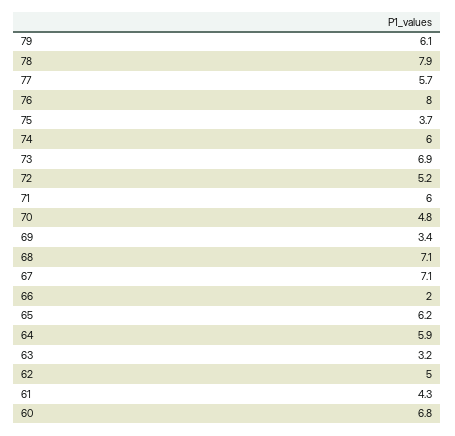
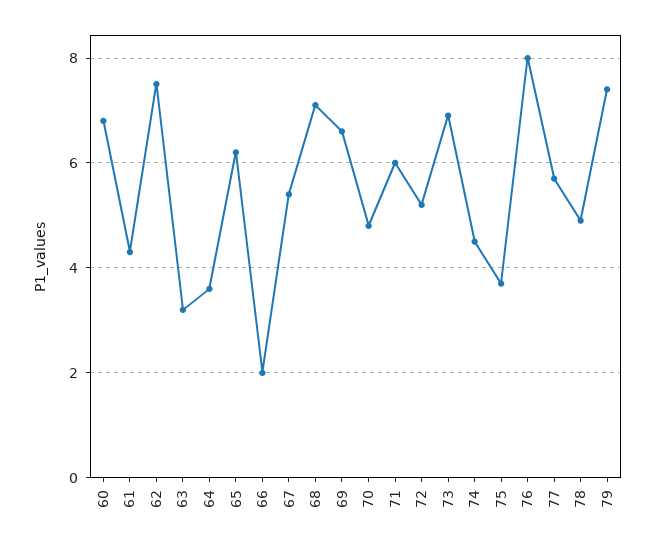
  {
-   "79": 6.1,
+   "79": 7.5,
-   "78": 7.9,
+   "78": 5,
    "77": 5.7,
    "76": 8,
    "75": 3.7,
-   "74": 6,
+   "74": 4.5,
    "73": 6.9,
    "72": 5.2,
    "71": 6,
    "70": 4.8,
-   "69": 3.4,
+   "69": 6.5,
    "68": 7.1,
-   "67": 7.1,
+   "67": 5.5,
    "66": 2,
    "65": 6.2,
-   "64": 5.9,
+   "64": 3.5,
    "63": 3.2,
-   "62": 5,
+   "62": 7.5,
    "61": 4.3,
    "60": 6.8
  }

